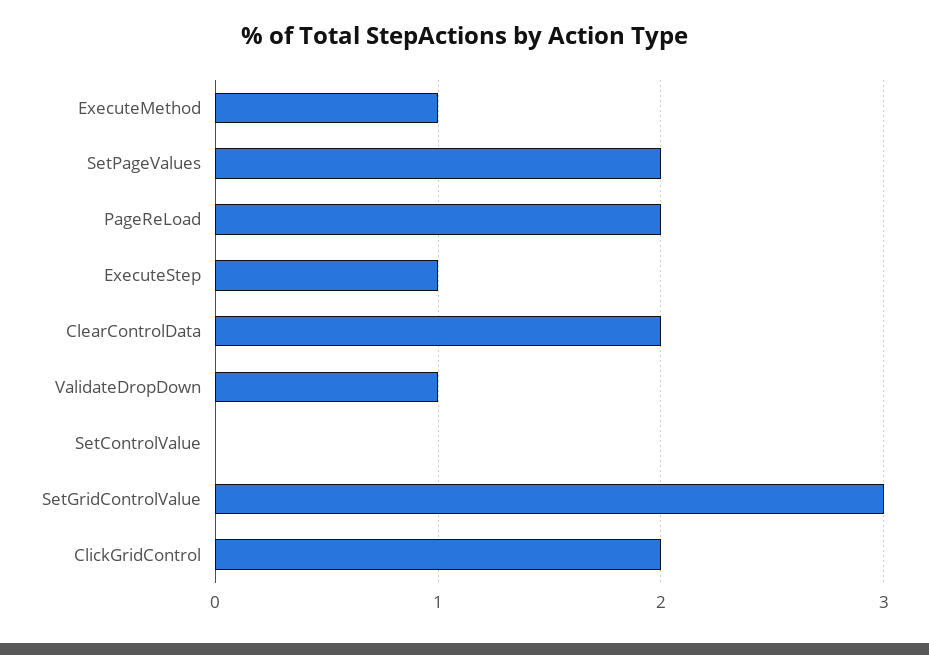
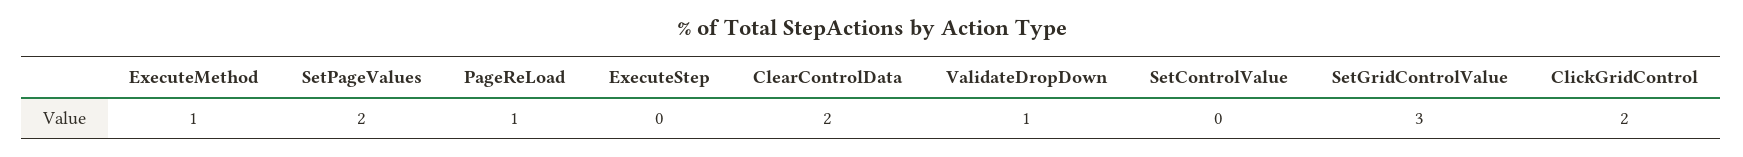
  {
    "ExecuteMethod": 1,
    "SetPageValues": 2,
-   "PageReLoad": 2,
+   "PageReLoad": 1,
-   "ExecuteStep": 1,
+   "ExecuteStep": 0,
    "ClearControlData": 2,
    "ValidateDropDown": 1,
    "SetControlValue": 0,
    "SetGridControlValue": 3,
    "ClickGridControl": 2
  }

